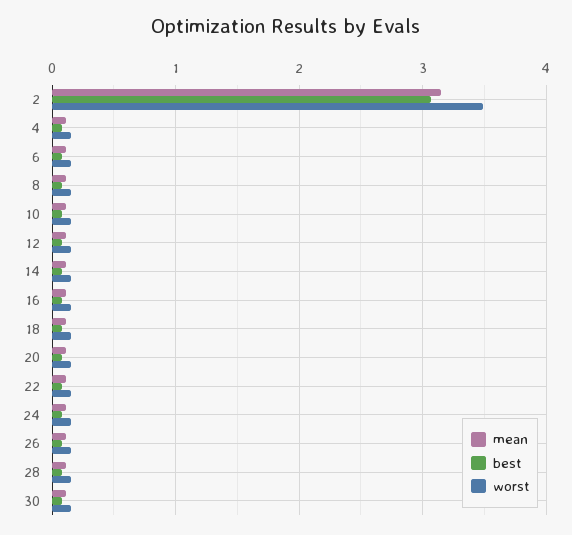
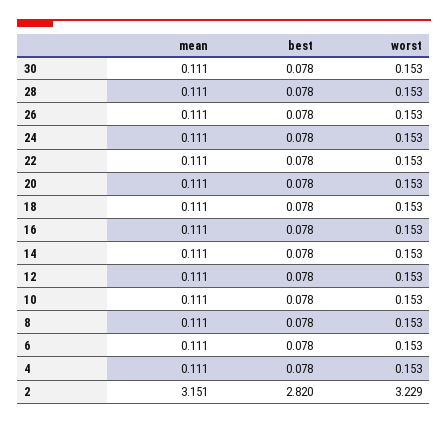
  {
    "mean": {
      "2": 3.151,
      "4": 0.111,
      "6": 0.111,
      "8": 0.111,
      "10": 0.111,
      "12": 0.111,
      "14": 0.111,
      "16": 0.111,
      "18": 0.111,
      "20": 0.111,
      "22": 0.111,
      "24": 0.111,
      "26": 0.111,
      "28": 0.111,
      "30": 0.111
    },
    "best": {
-     "2": 3.1,
+     "2": 2.82,
      "4": 0.078,
      "6": 0.078,
      "8": 0.078,
      "10": 0.078,
      "12": 0.078,
      "14": 0.078,
      "16": 0.078,
      "18": 0.078,
      "20": 0.078,
      "22": 0.078,
      "24": 0.078,
      "26": 0.078,
      "28": 0.078,
      "30": 0.078
    },
    "worst": {
-     "2": 3.5,
+     "2": 3.229,
      "4": 0.153,
      "6": 0.153,
      "8": 0.153,
      "10": 0.153,
      "12": 0.153,
      "14": 0.153,
      "16": 0.153,
      "18": 0.153,
      "20": 0.153,
      "22": 0.153,
      "24": 0.153,
      "26": 0.153,
      "28": 0.153,
      "30": 0.153
    }
  }

